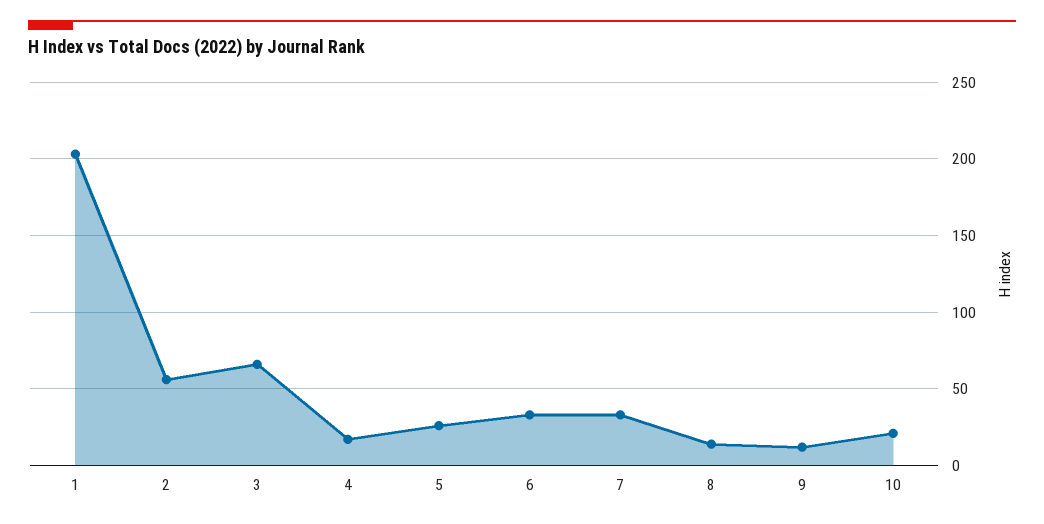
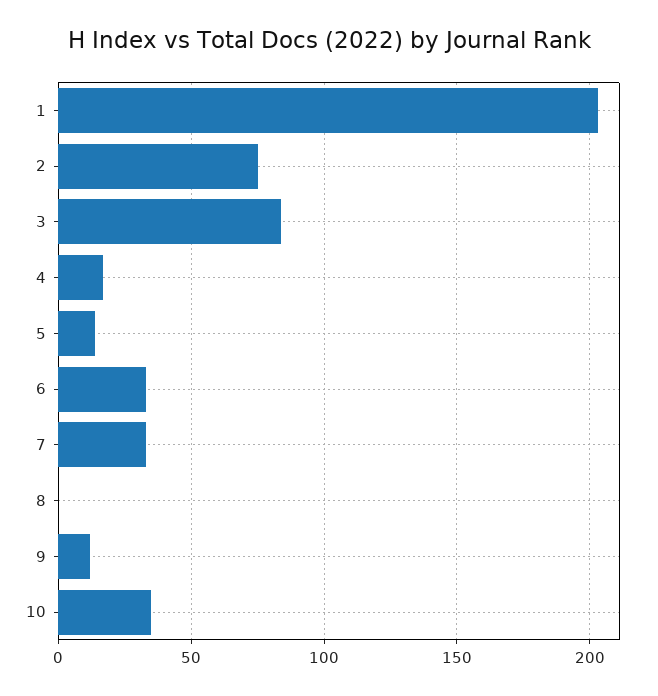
  {
    "1": 205,
-   "2": 55,
+   "2": 75,
-   "3": 65,
+   "3": 85,
    "4": 15,
-   "5": 25,
+   "5": 15,
    "6": 35,
    "7": 35,
-   "8": 15,
+   "8": 0,
    "9": 10,
-   "10": 20
+   "10": 35
  }

